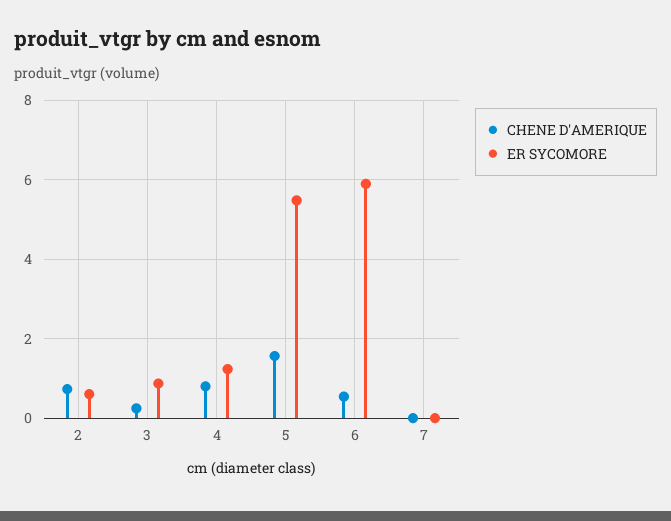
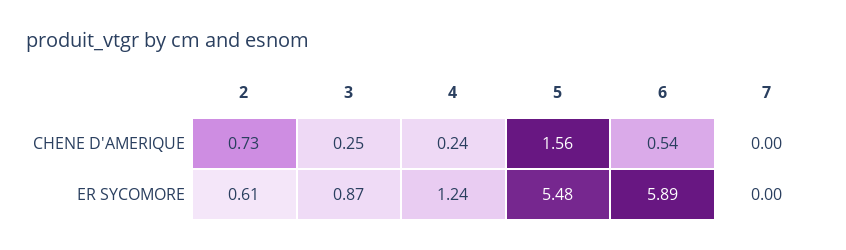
  {
    "CHENE D'AMERIQUE": {
      "2": 0.73,
      "3": 0.25,
-     "4": 0.8,
+     "4": 0.24,
      "5": 1.56,
      "6": 0.54,
      "7": 0
    },
    "ER SYCOMORE": {
      "2": 0.61,
      "3": 0.87,
      "4": 1.24,
      "5": 5.48,
      "6": 5.89,
      "7": 0
    }
  }

